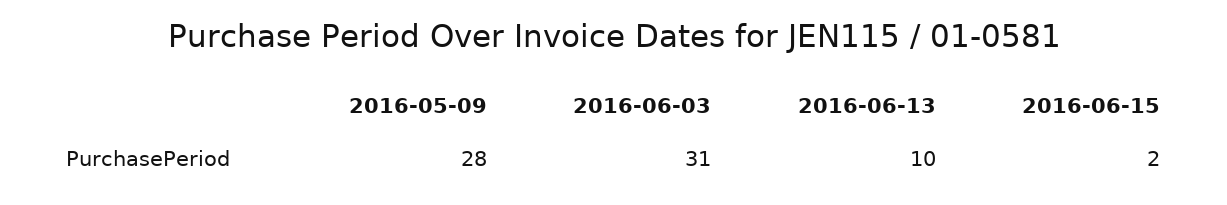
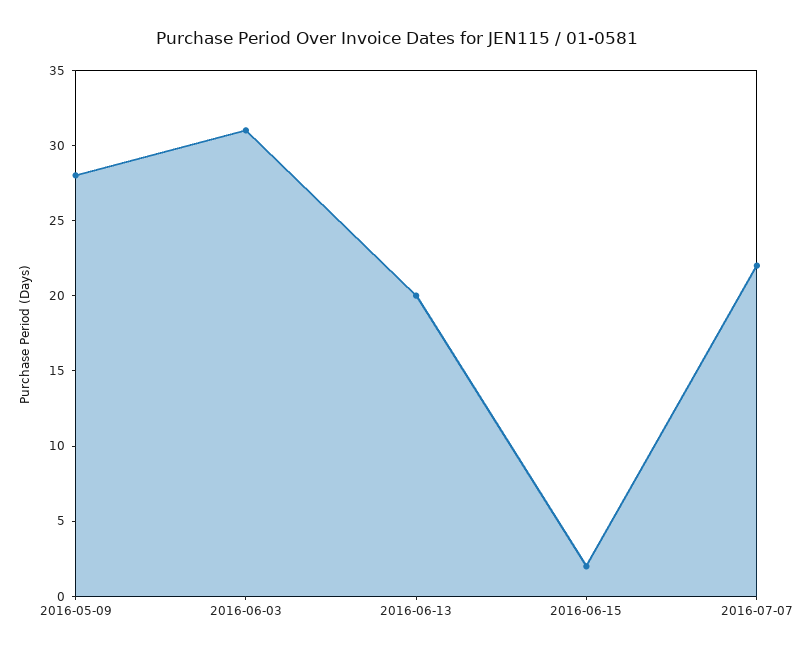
  {
    "2016-05-09": 28,
    "2016-06-03": 31,
-   "2016-06-13": 10,
+   "2016-06-13": 20,
-   "2016-06-15": 2
+   "2016-06-15": 2,
+   "2016-07-07": 22
  }

